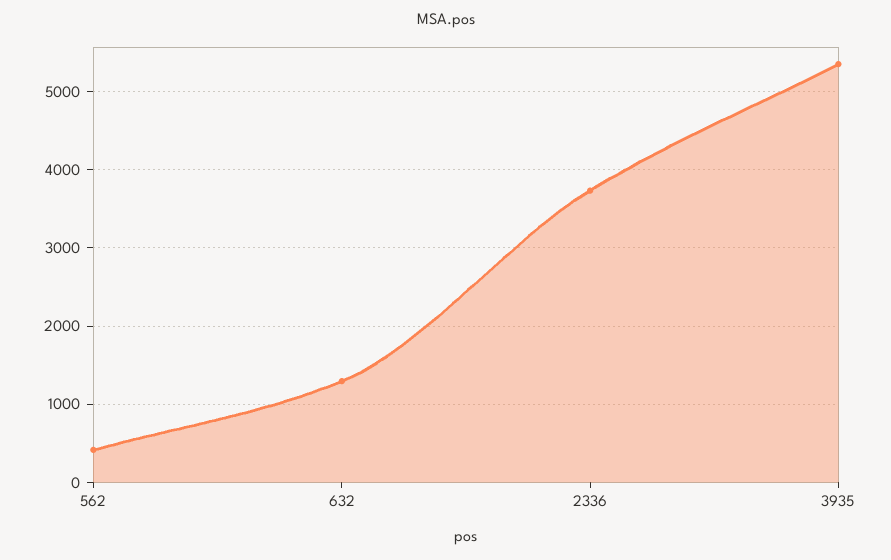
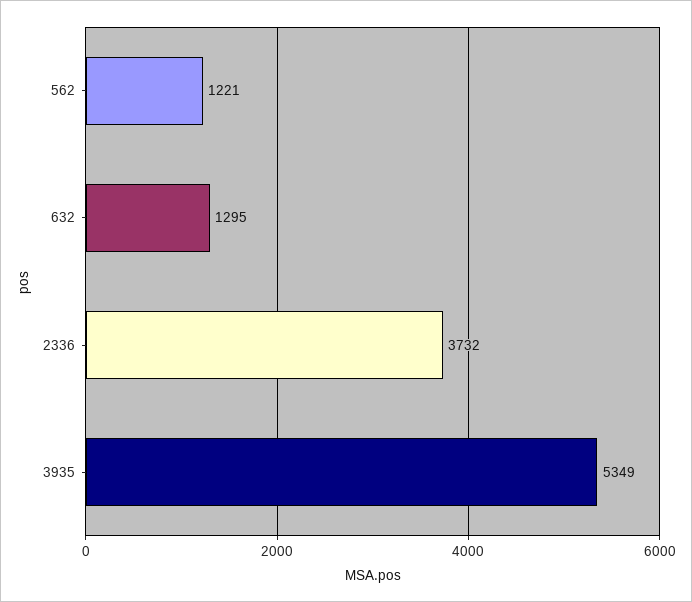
  {
-   "562": 400,
+   "562": 1221,
    "632": 1295,
    "2336": 3732,
    "3935": 5349
  }

